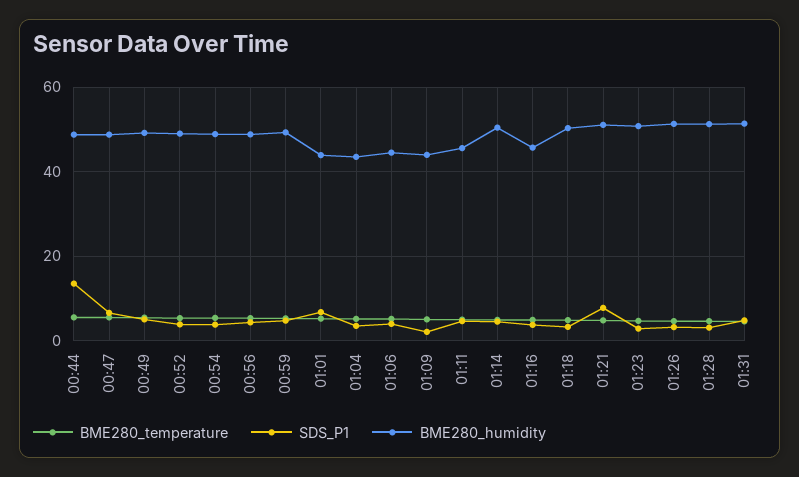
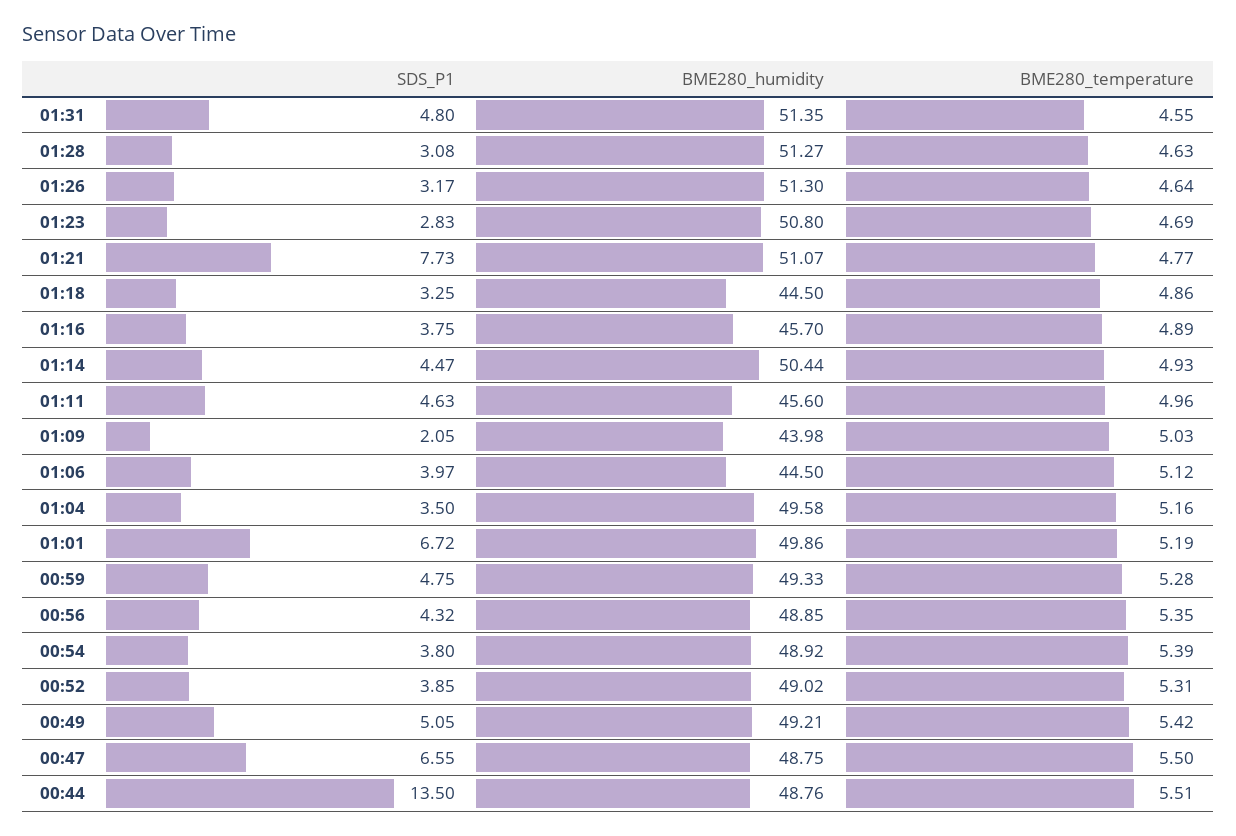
  {
    "BME280_temperature": {
      "00:44": 5.51,
      "00:47": 5.5,
      "00:49": 5.42,
      "00:52": 5.31,
      "00:54": 5.39,
      "00:56": 5.35,
      "00:59": 5.28,
      "01:01": 5.19,
      "01:04": 5.16,
      "01:06": 5.12,
      "01:09": 5.03,
      "01:11": 4.96,
      "01:14": 4.93,
      "01:16": 4.89,
      "01:18": 4.86,
      "01:21": 4.77,
      "01:23": 4.69,
      "01:26": 4.64,
      "01:28": 4.63,
      "01:31": 4.55
    },
    "SDS_P1": {
      "00:44": 13.5,
      "00:47": 6.55,
      "00:49": 5.05,
      "00:52": 3.85,
      "00:54": 3.8,
      "00:56": 4.32,
      "00:59": 4.75,
      "01:01": 6.72,
      "01:04": 3.5,
      "01:06": 3.97,
      "01:09": 2.05,
      "01:11": 4.63,
      "01:14": 4.47,
      "01:16": 3.75,
      "01:18": 3.25,
      "01:21": 7.73,
      "01:23": 2.83,
      "01:26": 3.17,
      "01:28": 3.08,
      "01:31": 4.8
    },
    "BME280_humidity": {
      "00:44": 48.76,
      "00:47": 48.75,
      "00:49": 49.21,
      "00:52": 49.02,
      "00:54": 48.92,
      "00:56": 48.85,
      "00:59": 49.33,
-     "01:01": 44,
+     "01:01": 49.86,
-     "01:04": 44,
+     "01:04": 49.58,
      "01:06": 44.5,
      "01:09": 43.98,
      "01:11": 45.6,
      "01:14": 50.44,
      "01:16": 45.7,
-     "01:18": 50,
+     "01:18": 44.5,
      "01:21": 51.07,
      "01:23": 50.8,
      "01:26": 51.3,
      "01:28": 51.27,
      "01:31": 51.35
    }
  }

